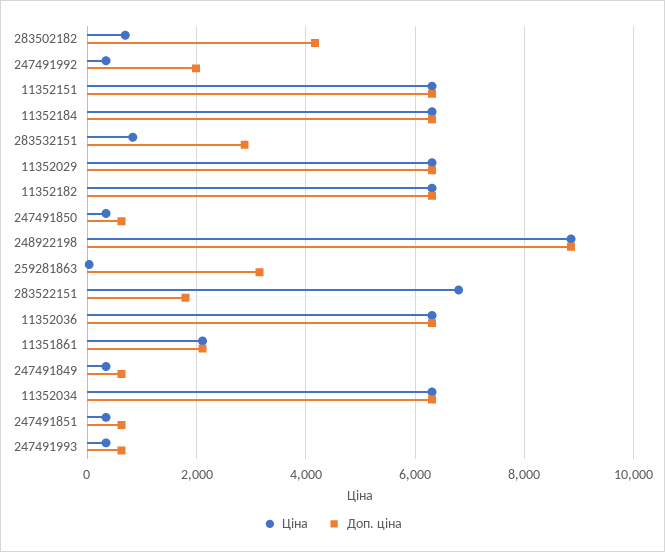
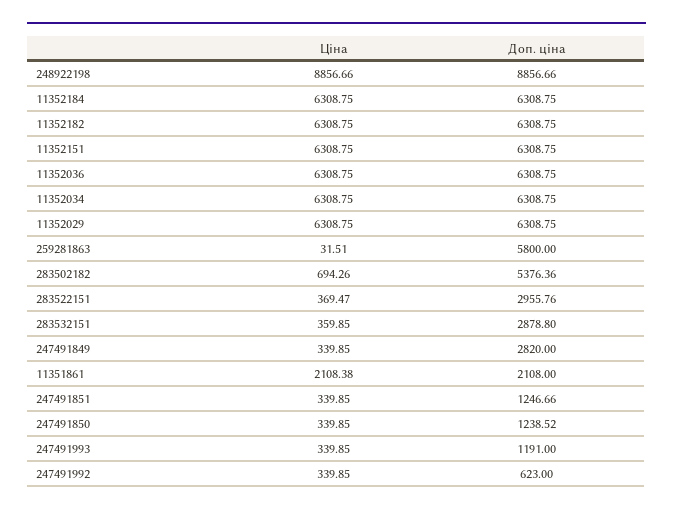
  {
    "Ціна": {
      "283502182": 694.26,
      "247491992": 339.85,
      "11352151": 6308.75,
      "11352184": 6308.75,
-     "283532151": 800,
+     "283532151": 359.85,
      "11352029": 6308.75,
      "11352182": 6308.75,
      "247491850": 339.85,
      "248922198": 8856.66,
      "259281863": 31.51,
-     "283522151": 6800,
+     "283522151": 369.47,
      "11352036": 6308.75,
      "11351861": 2108.38,
      "247491849": 339.85,
      "11352034": 6308.75,
      "247491851": 339.85,
      "247491993": 339.85
    },
    "Доп. ціна": {
-     "283502182": 4200,
+     "283502182": 5376.36,
-     "247491992": 2000,
+     "247491992": 623,
      "11352151": 6308.75,
      "11352184": 6308.75,
      "283532151": 2878.8,
      "11352029": 6308.75,
      "11352182": 6308.75,
-     "247491850": 600,
+     "247491850": 1238.52,
      "248922198": 8856.66,
-     "259281863": 3200,
+     "259281863": 5800,
-     "283522151": 1800,
+     "283522151": 2955.76,
      "11352036": 6308.75,
      "11351861": 2108,
-     "247491849": 600,
+     "247491849": 2820,
      "11352034": 6308.75,
-     "247491851": 600,
+     "247491851": 1246.66,
-     "247491993": 600
+     "247491993": 1191
    }
  }

